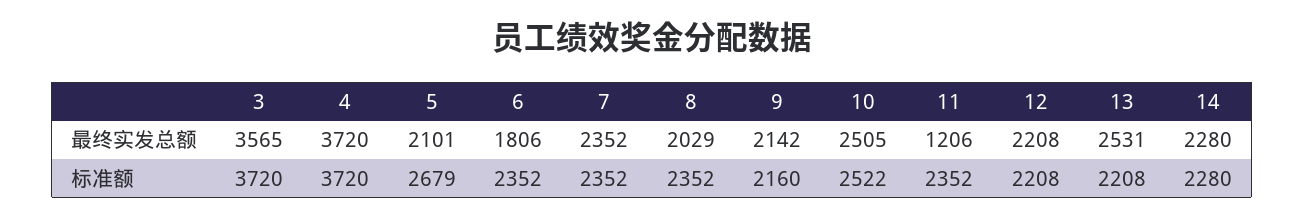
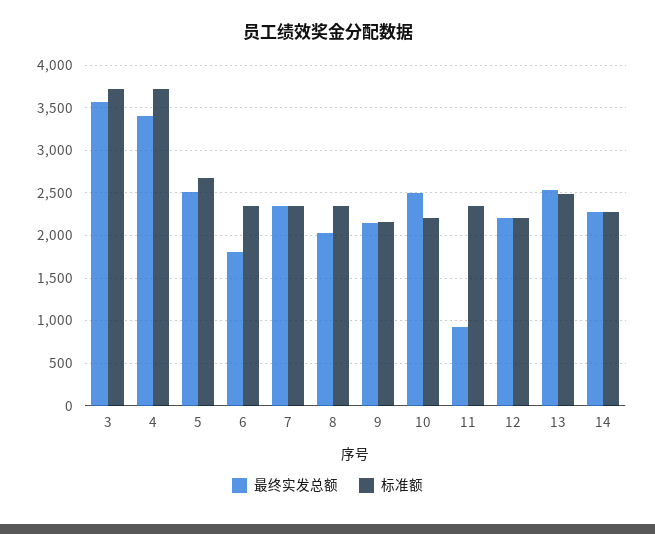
  {
    "最终实发总额": {
      "3": 3565,
-     "4": 3720,
+     "4": 3400,
-     "5": 2101,
+     "5": 2500,
      "6": 1806,
      "7": 2352,
      "8": 2029,
      "9": 2142,
      "10": 2505,
-     "11": 1206,
+     "11": 900,
      "12": 2208,
      "13": 2531,
      "14": 2280
    },
    "标准额": {
      "3": 3720,
      "4": 3720,
      "5": 2679,
      "6": 2352,
      "7": 2352,
      "8": 2352,
      "9": 2160,
-     "10": 2522,
+     "10": 2200,
      "11": 2352,
      "12": 2208,
-     "13": 2208,
+     "13": 2500,
      "14": 2280
    }
  }

